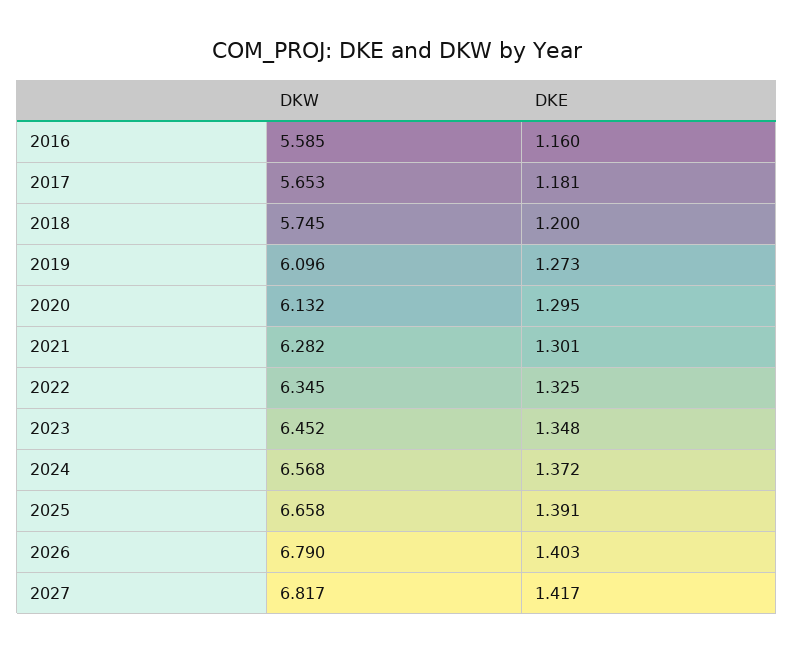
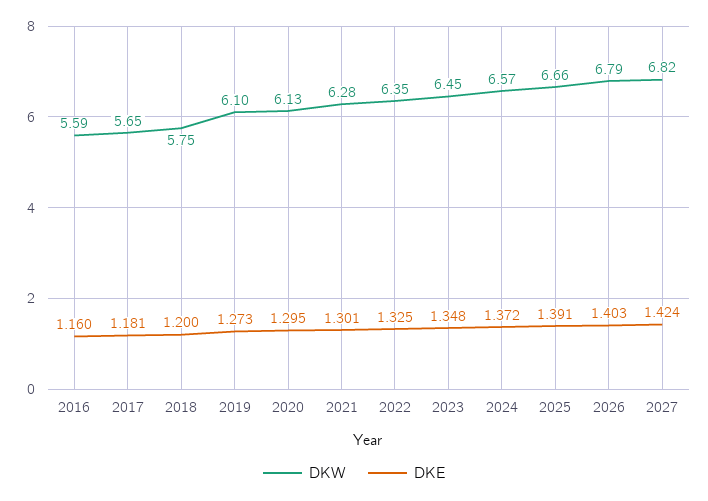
  {
    "DKW": {
      "2016": 5.585,
      "2017": 5.653,
      "2018": 5.745,
      "2019": 6.096,
      "2020": 6.132,
      "2021": 6.282,
      "2022": 6.345,
      "2023": 6.452,
      "2024": 6.568,
      "2025": 6.658,
      "2026": 6.79,
      "2027": 6.817
    },
    "DKE": {
      "2016": 1.16,
      "2017": 1.181,
      "2018": 1.2,
      "2019": 1.273,
      "2020": 1.295,
      "2021": 1.301,
      "2022": 1.325,
      "2023": 1.348,
      "2024": 1.372,
      "2025": 1.391,
      "2026": 1.403,
-     "2027": 1.417
+     "2027": 1.424
    }
  }

